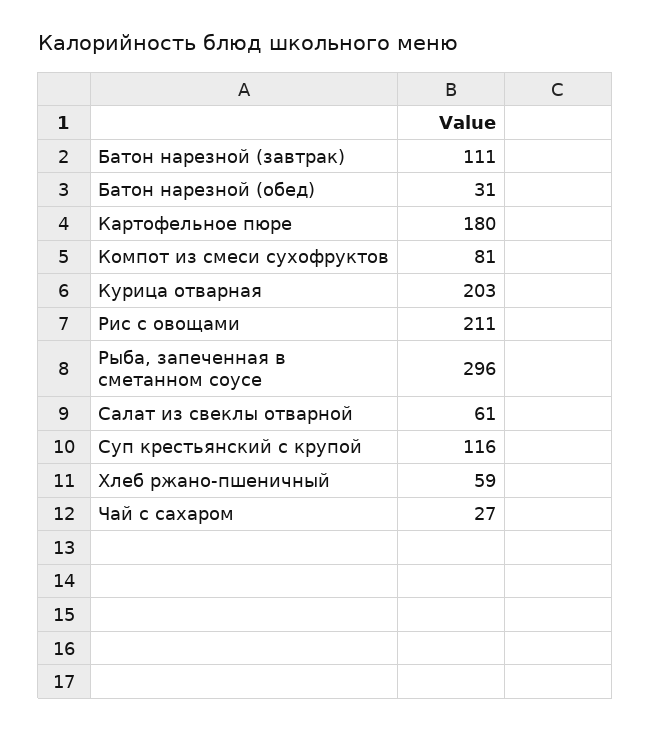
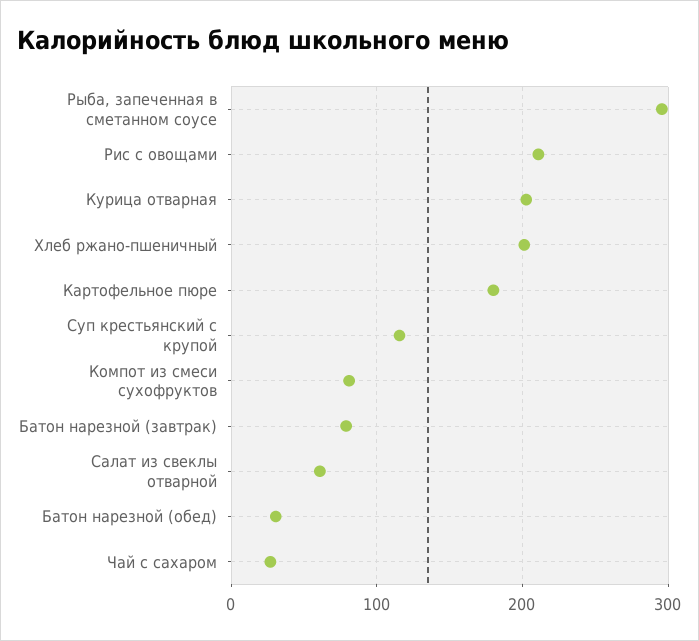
  {
-   "Батон нарезной (завтрак)": 111,
+   "Батон нарезной (завтрак)": 80,
    "Батон нарезной (обед)": 31,
    "Картофельное пюре": 180,
    "Компот из смеси сухофруктов": 81,
    "Курица отварная": 203,
    "Рис с овощами": 211,
    "Рыба, запеченная в сметанном соусе": 296,
    "Салат из свеклы отварной": 61,
    "Суп крестьянский с крупой": 116,
-   "Хлеб ржано-пшеничный": 59,
+   "Хлеб ржано-пшеничный": 200,
    "Чай с сахаром": 27
  }

